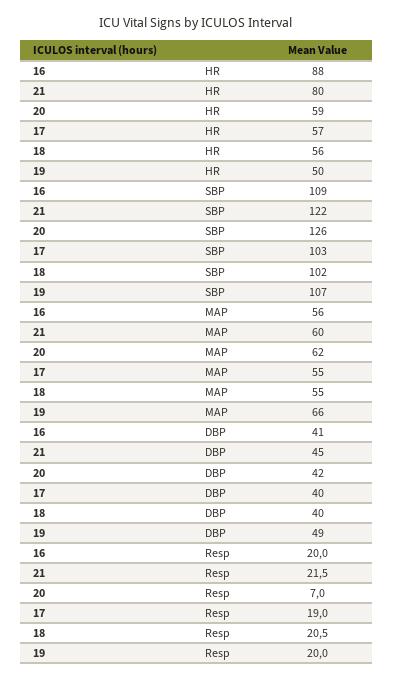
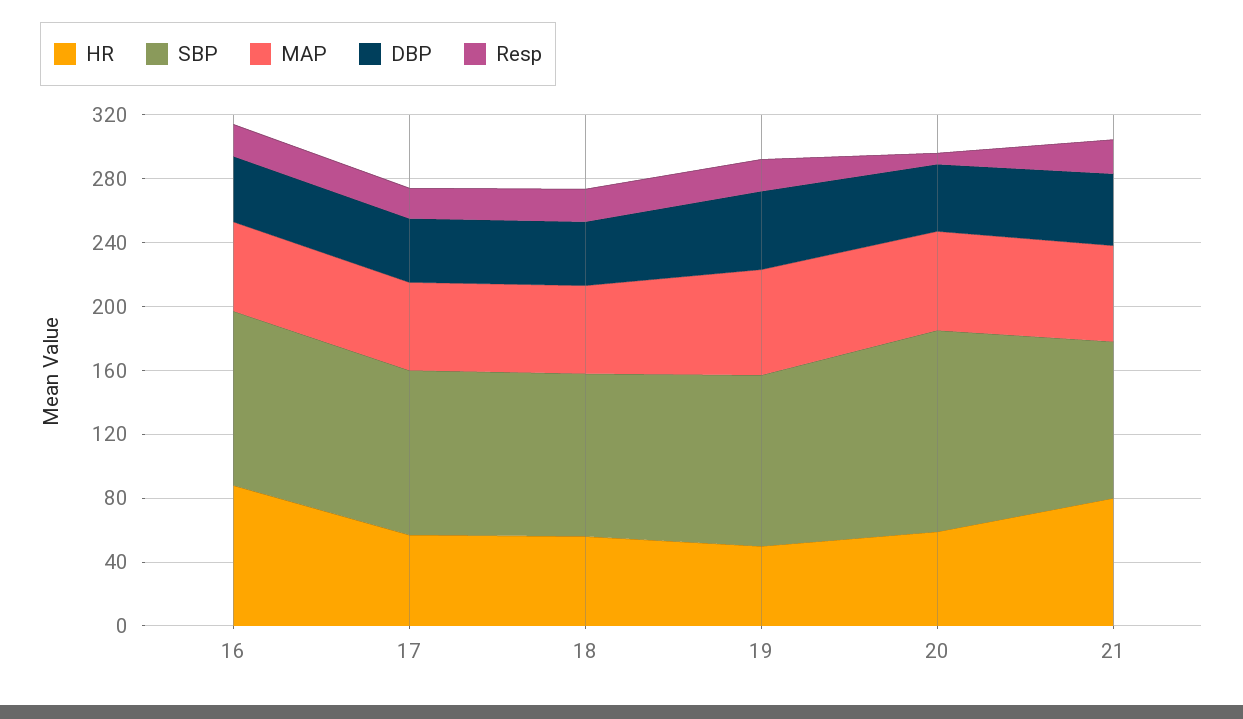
  {
    "HR": {
      "16": 88,
      "21": 80,
      "20": 59,
      "17": 57,
      "18": 56,
      "19": 50
    },
    "SBP": {
      "16": 109,
-     "21": 122,
+     "21": 100,
      "20": 126,
      "17": 103,
      "18": 102,
      "19": 107
    },
    "MAP": {
      "16": 56,
      "21": 60,
      "20": 62,
      "17": 55,
      "18": 55,
      "19": 66
    },
    "DBP": {
      "16": 41,
      "21": 45,
      "20": 42,
      "17": 40,
      "18": 40,
      "19": 49
    },
    "Resp": {
      "16": 20,
      "21": 21.5,
      "20": 7,
      "17": 19,
      "18": 20.5,
      "19": 20
    }
  }

